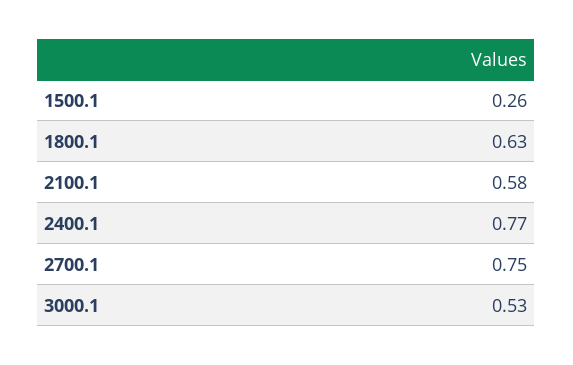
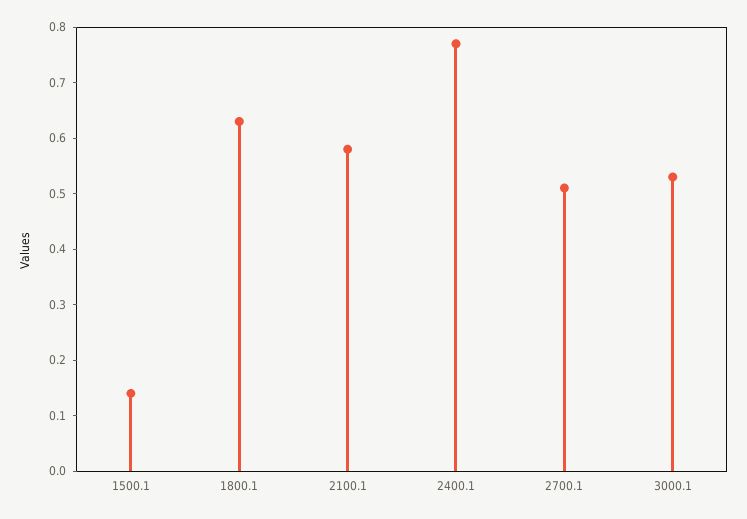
  {
-   "1500.1": 0.26,
+   "1500.1": 0.15,
    "1800.1": 0.63,
    "2100.1": 0.58,
    "2400.1": 0.77,
-   "2700.1": 0.75,
+   "2700.1": 0.5,
    "3000.1": 0.53
  }

